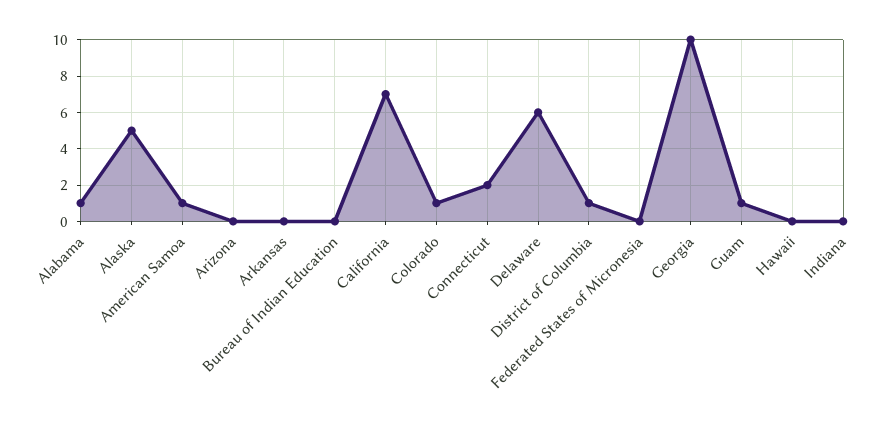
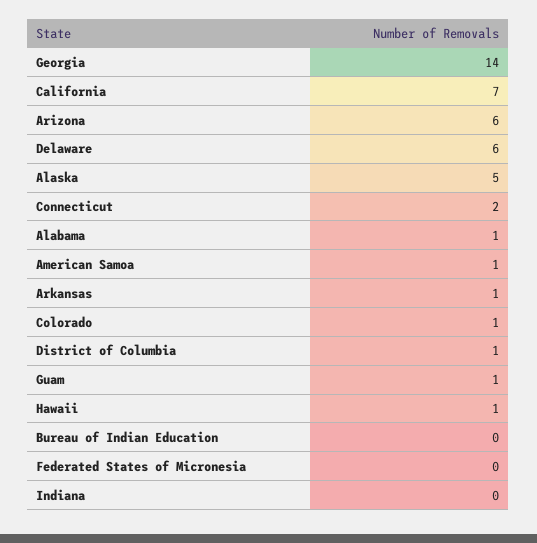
  {
    "Alabama": 1,
    "Alaska": 5,
    "American Samoa": 1,
-   "Arizona": 0,
+   "Arizona": 6,
-   "Arkansas": 0,
+   "Arkansas": 1,
    "Bureau of Indian Education": 0,
    "California": 7,
    "Colorado": 1,
    "Connecticut": 2,
    "Delaware": 6,
    "District of Columbia": 1,
    "Federated States of Micronesia": 0,
-   "Georgia": 10,
+   "Georgia": 14,
    "Guam": 1,
-   "Hawaii": 0,
+   "Hawaii": 1,
    "Indiana": 0
  }

